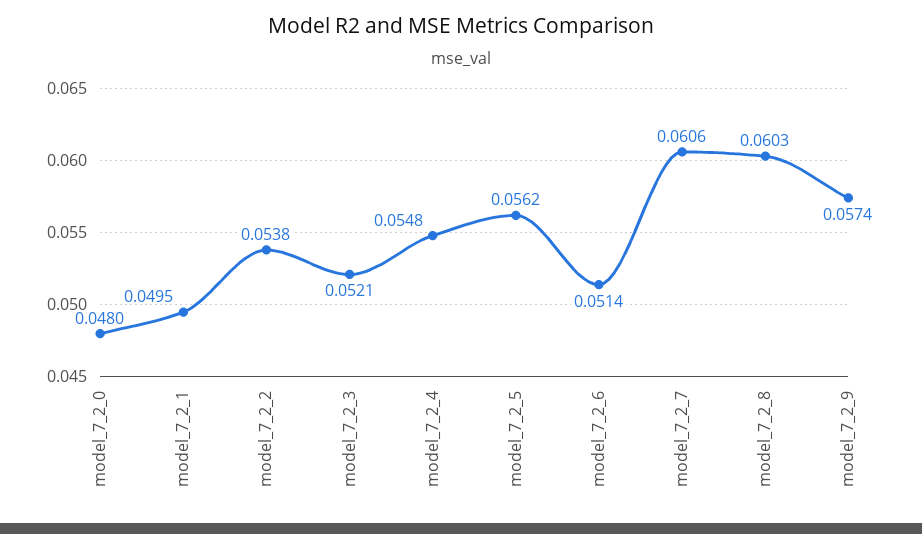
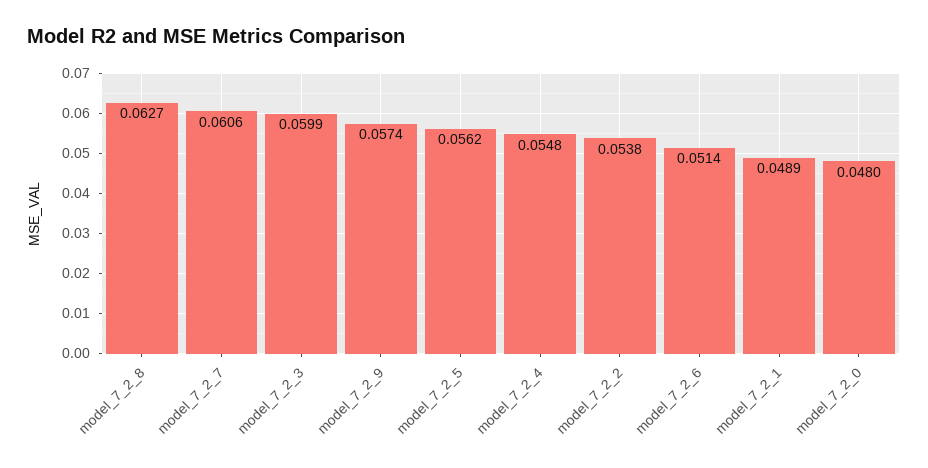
  {
    "model_7_2_0": 0.048,
-   "model_7_2_1": 0.0495,
+   "model_7_2_1": 0.0489,
    "model_7_2_2": 0.0538,
-   "model_7_2_3": 0.0521,
+   "model_7_2_3": 0.0599,
    "model_7_2_4": 0.0548,
    "model_7_2_5": 0.0562,
    "model_7_2_6": 0.0514,
    "model_7_2_7": 0.0606,
-   "model_7_2_8": 0.0603,
+   "model_7_2_8": 0.0627,
    "model_7_2_9": 0.0574
  }

